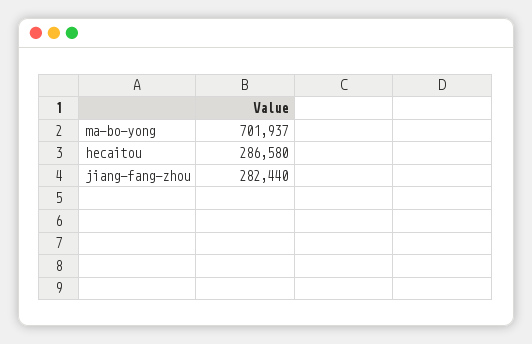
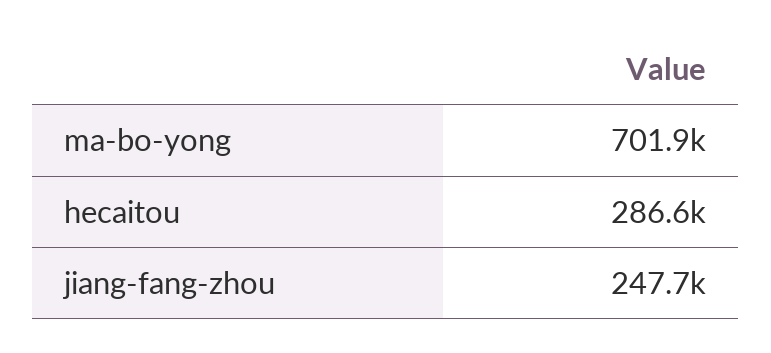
  {
    "ma-bo-yong": 701937,
    "hecaitou": 286580,
-   "jiang-fang-zhou": 282440
+   "jiang-fang-zhou": 247700
  }

